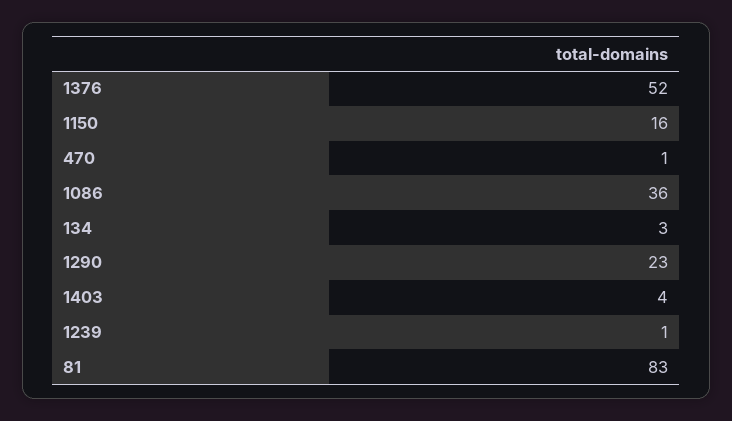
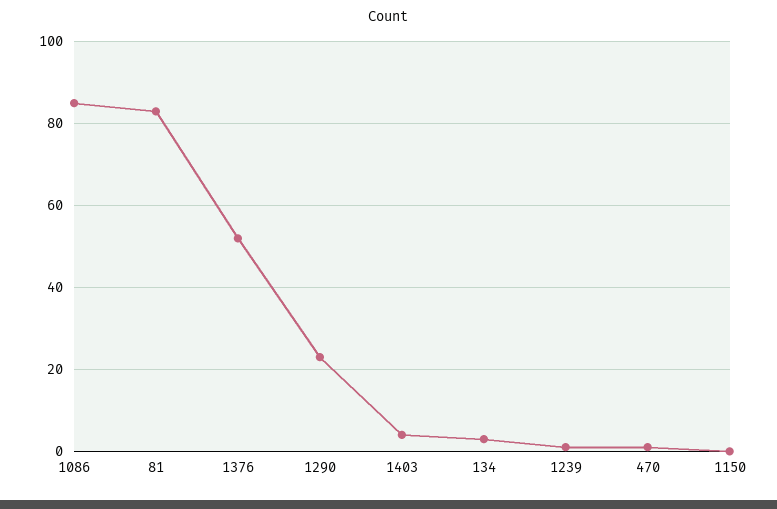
  {
    "1376": 52,
-   "1150": 16,
+   "1150": 0,
    "470": 1,
-   "1086": 36,
+   "1086": 85,
    "134": 3,
    "1290": 23,
    "1403": 4,
    "1239": 1,
    "81": 83
  }

